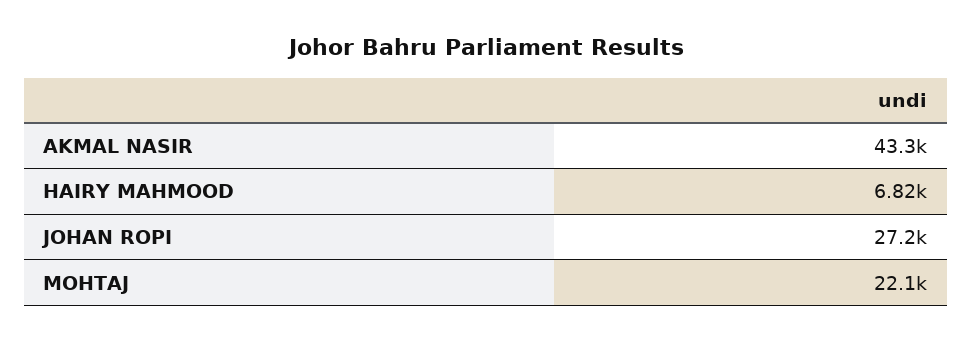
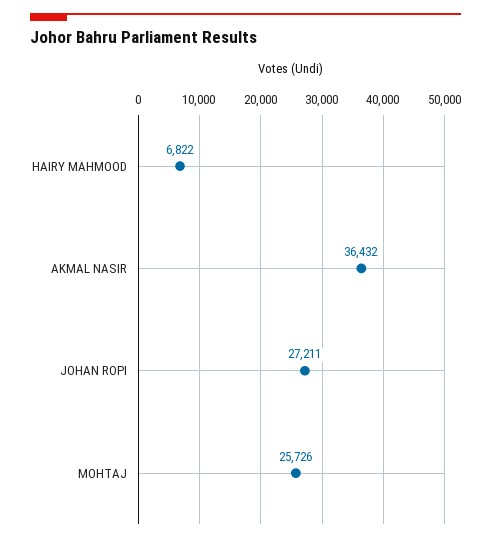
  {
-   "AKMAL NASIR": 43300,
+   "AKMAL NASIR": 36432,
    "HAIRY MAHMOOD": 6822,
    "JOHAN ROPI": 27211,
-   "MOHTAJ": 22100
+   "MOHTAJ": 25726
  }

